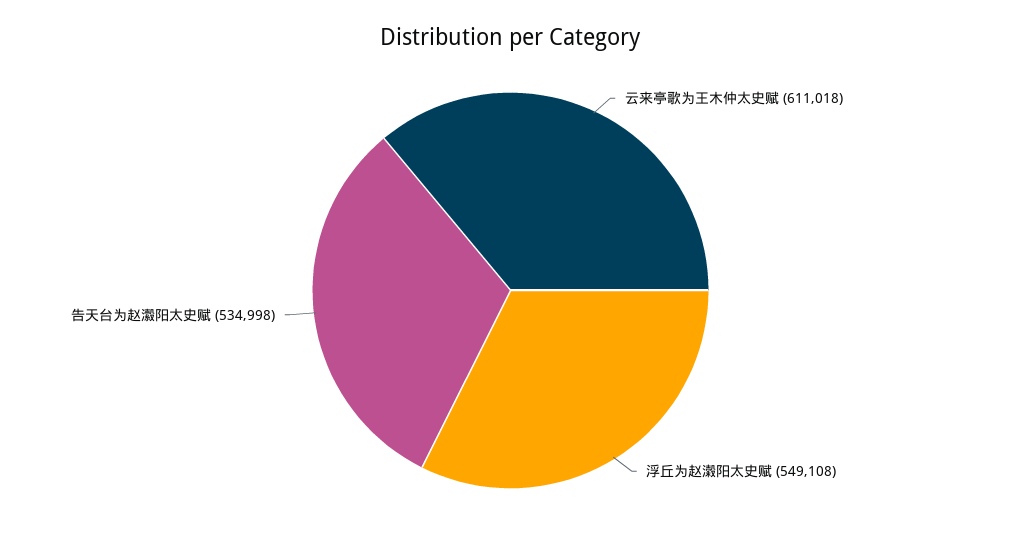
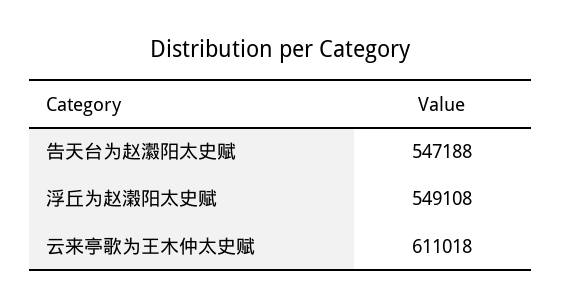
  {
    "云来亭歌为王木仲太史赋": 611018,
    "浮丘为赵濲阳太史赋": 549108,
-   "告天台为赵瀫阳太史赋": 534998
+   "告天台为赵瀫阳太史赋": 547188
  }

